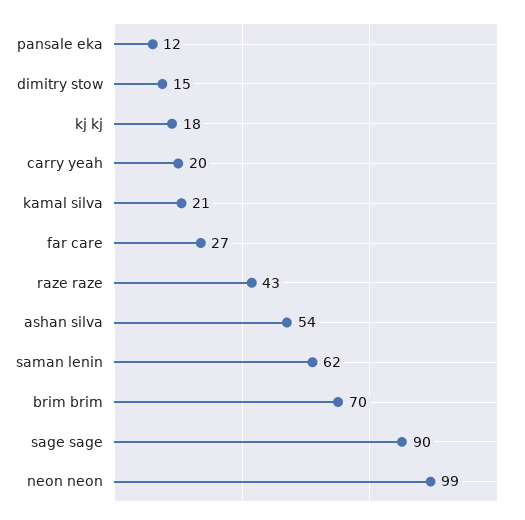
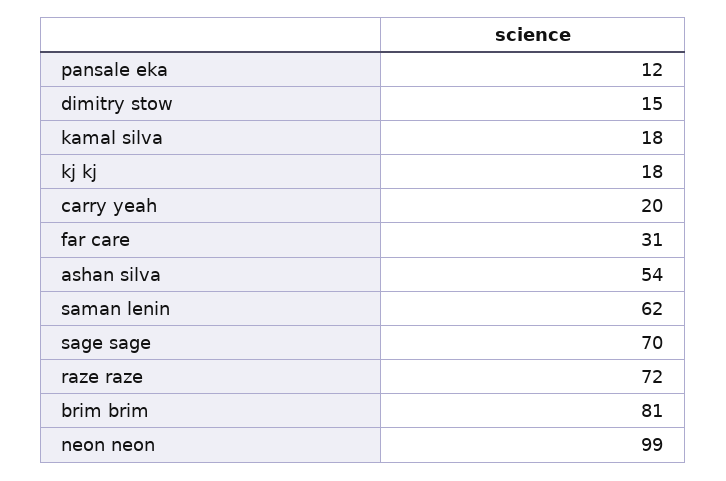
  {
    "pansale eka": 12,
    "dimitry stow": 15,
    "kj kj": 18,
    "carry yeah": 20,
-   "kamal silva": 21,
+   "kamal silva": 18,
-   "far care": 27,
+   "far care": 31,
-   "raze raze": 43,
+   "raze raze": 72,
    "ashan silva": 54,
    "saman lenin": 62,
-   "brim brim": 70,
+   "brim brim": 81,
-   "sage sage": 90,
+   "sage sage": 70,
    "neon neon": 99
  }

